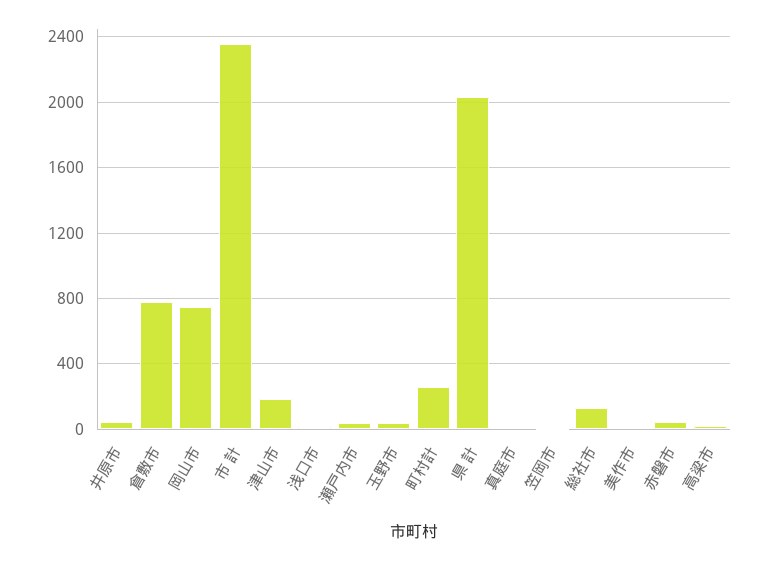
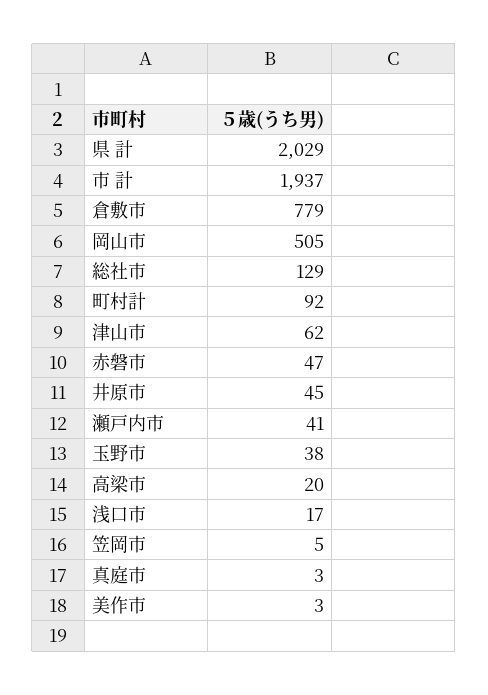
  {
    "井原市": 45,
    "倉敷市": 779,
-   "岡山市": 750,
+   "岡山市": 505,
-   "市 計": 2350,
+   "市 計": 1937,
-   "津山市": 200,
+   "津山市": 62,
    "浅口市": 17,
    "瀬戸内市": 41,
    "玉野市": 38,
-   "町村計": 250,
+   "町村計": 92,
    "県 計": 2029,
    "真庭市": 3,
    "笠岡市": 5,
    "総社市": 129,
    "美作市": 3,
    "赤磐市": 47,
    "高梁市": 20
  }

